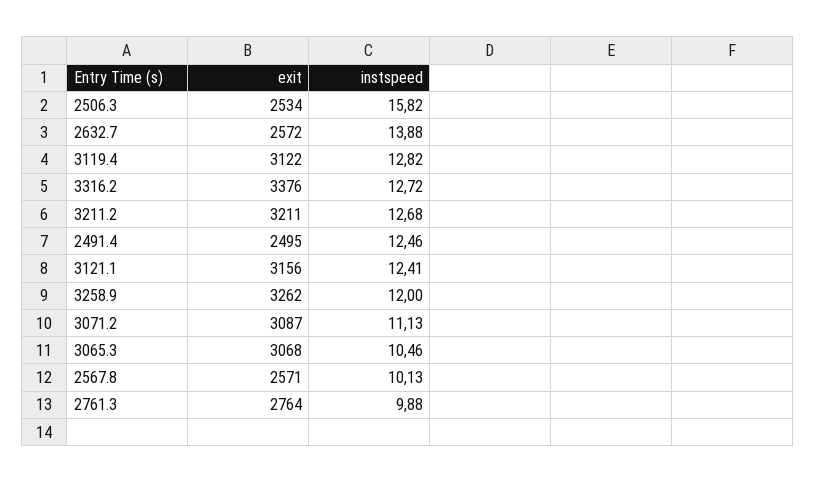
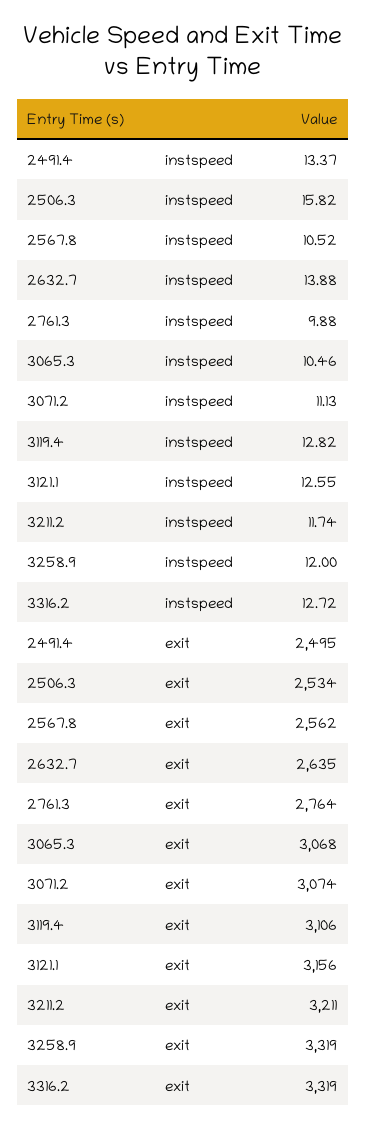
  {
    "exit": {
      "2506.3": 2534,
-     "2632.7": 2572,
+     "2632.7": 2635,
-     "3119.4": 3122,
+     "3119.4": 3106,
-     "3316.2": 3376,
+     "3316.2": 3319,
      "3211.2": 3211,
      "2491.4": 2495,
      "3121.1": 3156,
-     "3258.9": 3262,
+     "3258.9": 3319,
-     "3071.2": 3087,
+     "3071.2": 3074,
      "3065.3": 3068,
-     "2567.8": 2571,
+     "2567.8": 2562,
      "2761.3": 2764
    },
    "instspeed": {
      "2506.3": 15.82,
      "2632.7": 13.88,
      "3119.4": 12.82,
      "3316.2": 12.72,
-     "3211.2": 12.68,
+     "3211.2": 11.74,
-     "2491.4": 12.46,
+     "2491.4": 13.37,
-     "3121.1": 12.41,
+     "3121.1": 12.55,
      "3258.9": 12,
      "3071.2": 11.13,
      "3065.3": 10.46,
-     "2567.8": 10.13,
+     "2567.8": 10.52,
      "2761.3": 9.88
    }
  }

